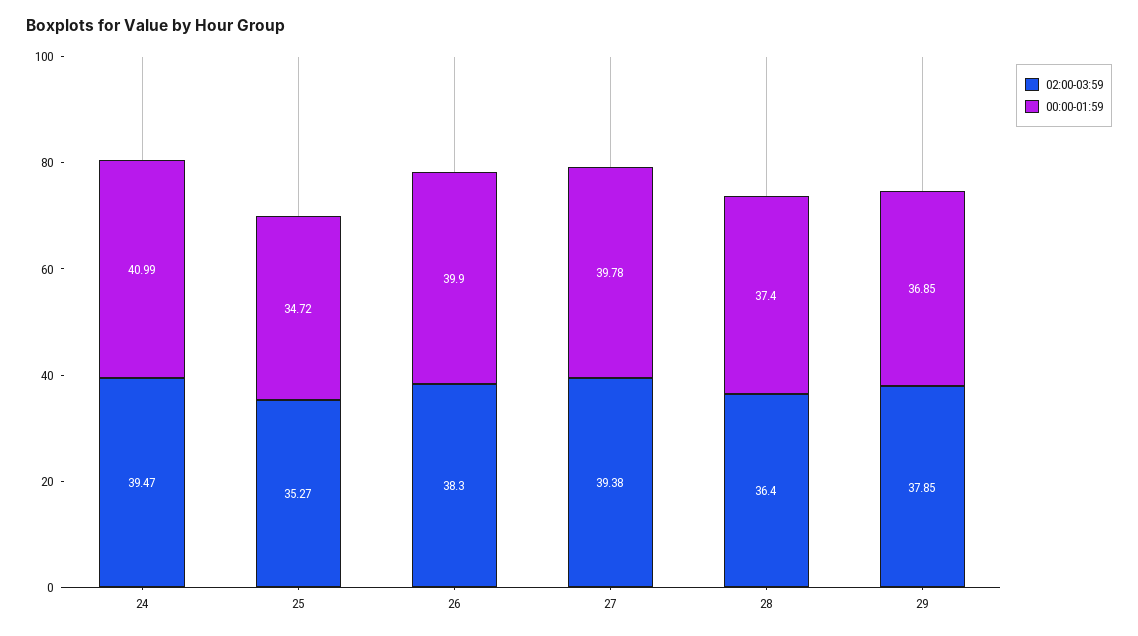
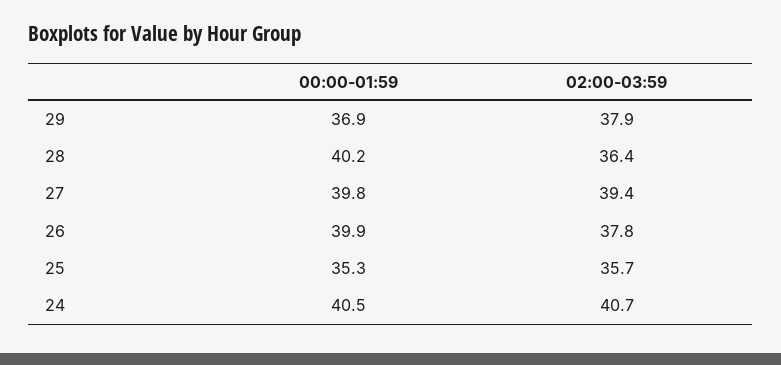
  {
    "02:00-03:59": {
-     "24": 39.47,
+     "24": 40.7,
-     "25": 35.27,
+     "25": 35.7,
-     "26": 38.3,
+     "26": 37.8,
      "27": 39.38,
      "28": 36.4,
      "29": 37.85
    },
    "00:00-01:59": {
-     "24": 40.99,
+     "24": 40.5,
-     "25": 34.72,
+     "25": 35.3,
      "26": 39.9,
      "27": 39.78,
-     "28": 37.4,
+     "28": 40.2,
      "29": 36.85
    }
  }

